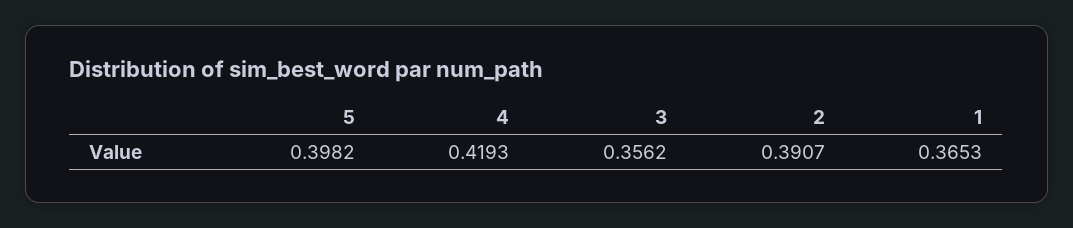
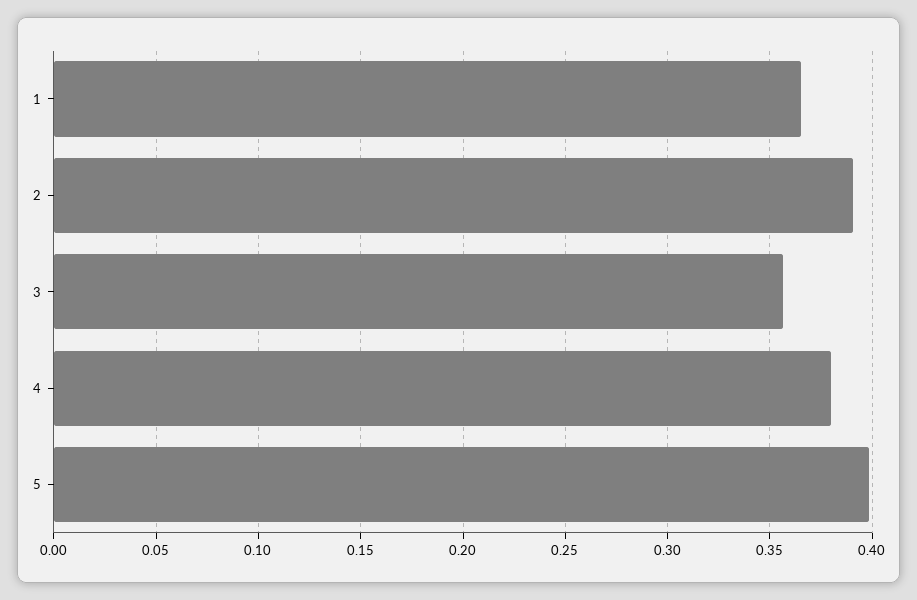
  {
    "5": 0.3982,
-   "4": 0.4193,
+   "4": 0.38,
    "3": 0.3562,
    "2": 0.3907,
    "1": 0.3653
  }

